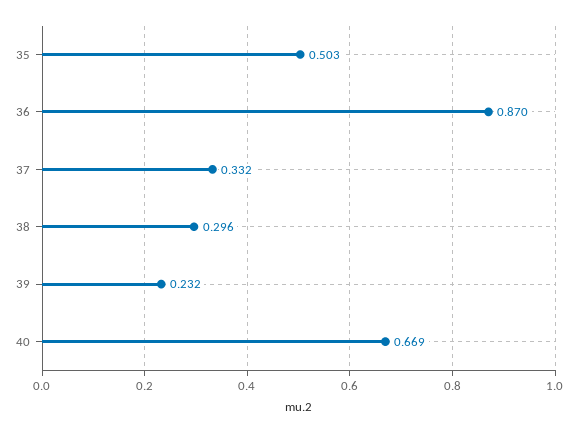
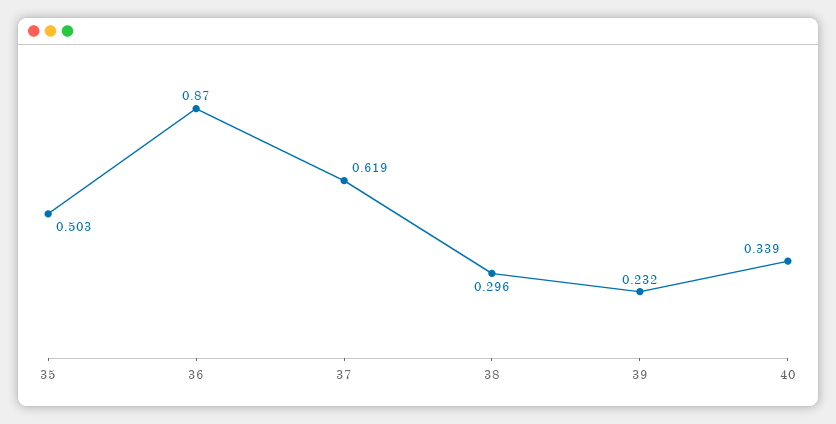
  {
    "35": 0.503,
    "36": 0.87,
-   "37": 0.332,
+   "37": 0.619,
    "38": 0.296,
    "39": 0.232,
-   "40": 0.669
+   "40": 0.339
  }

